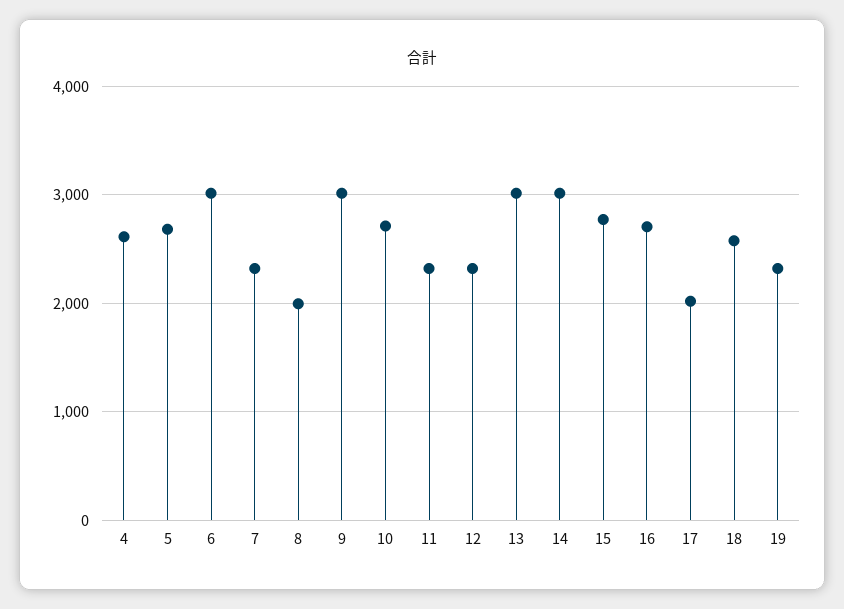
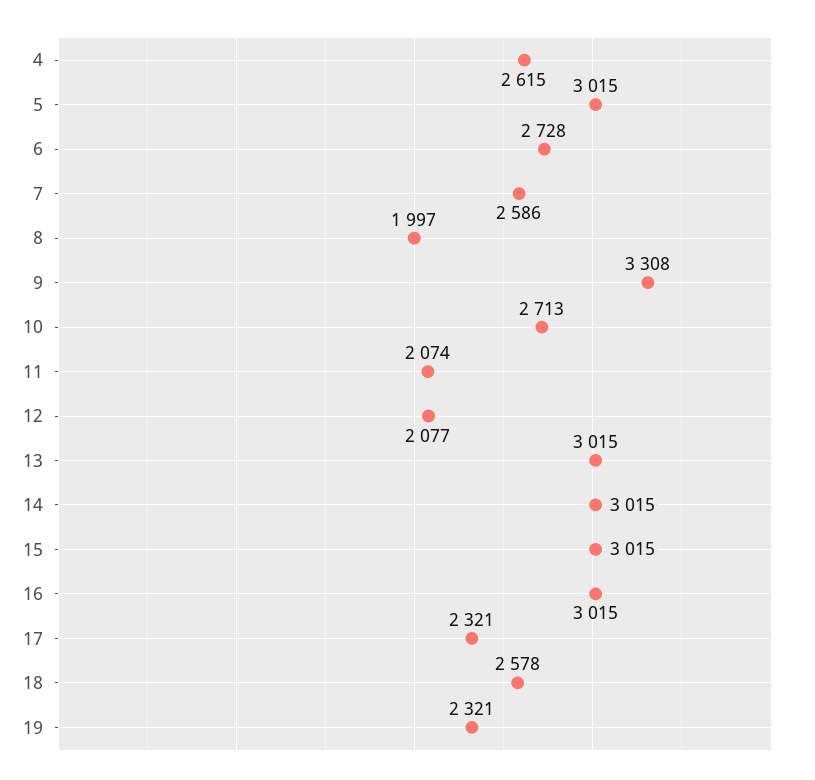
  {
    "4": 2615,
-   "5": 2700,
+   "5": 3015,
-   "6": 3000,
+   "6": 2728,
-   "7": 2300,
+   "7": 2586,
    "8": 1997,
-   "9": 3000,
+   "9": 3308,
    "10": 2713,
-   "11": 2300,
+   "11": 2074,
-   "12": 2300,
+   "12": 2077,
    "13": 3015,
    "14": 3015,
-   "15": 2800,
+   "15": 3015,
-   "16": 2700,
+   "16": 3015,
-   "17": 2000,
+   "17": 2321,
    "18": 2578,
    "19": 2321
  }

